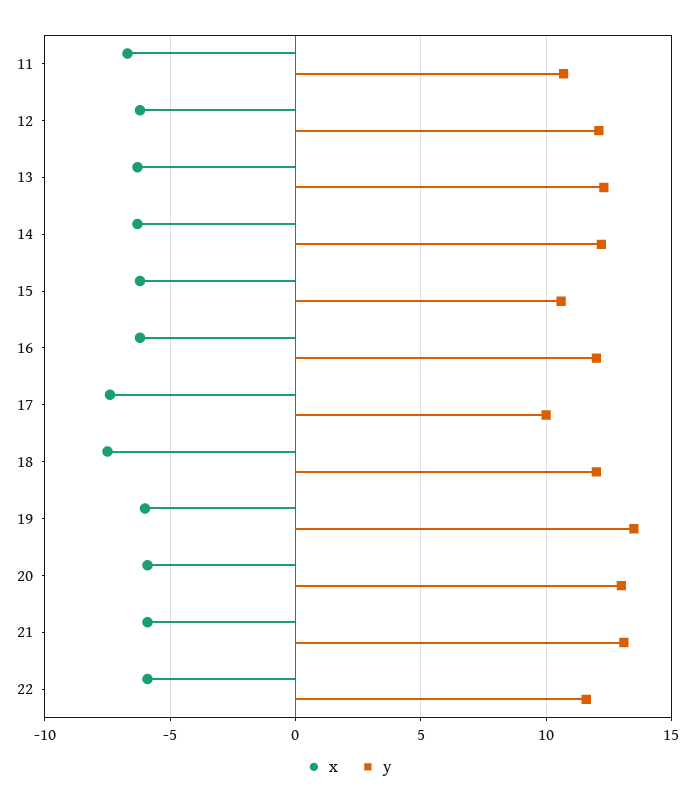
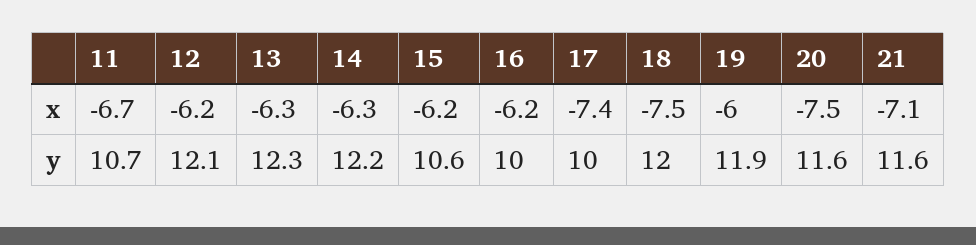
  {
    "x": {
      "11": -6.7,
      "12": -6.2,
      "13": -6.3,
      "14": -6.3,
      "15": -6.2,
      "16": -6.2,
      "17": -7.4,
      "18": -7.5,
      "19": -6,
-     "20": -6,
+     "20": -7.5,
-     "21": -6,
+     "21": -7.1
-     "22": -6
    },
    "y": {
      "11": 10.7,
      "12": 12.1,
      "13": 12.3,
      "14": 12.2,
      "15": 10.6,
-     "16": 12,
+     "16": 10,
      "17": 10,
      "18": 12,
-     "19": 13.5,
+     "19": 11.9,
-     "20": 13,
+     "20": 11.6,
-     "21": 13,
+     "21": 11.6
-     "22": 11.5
    }
  }

